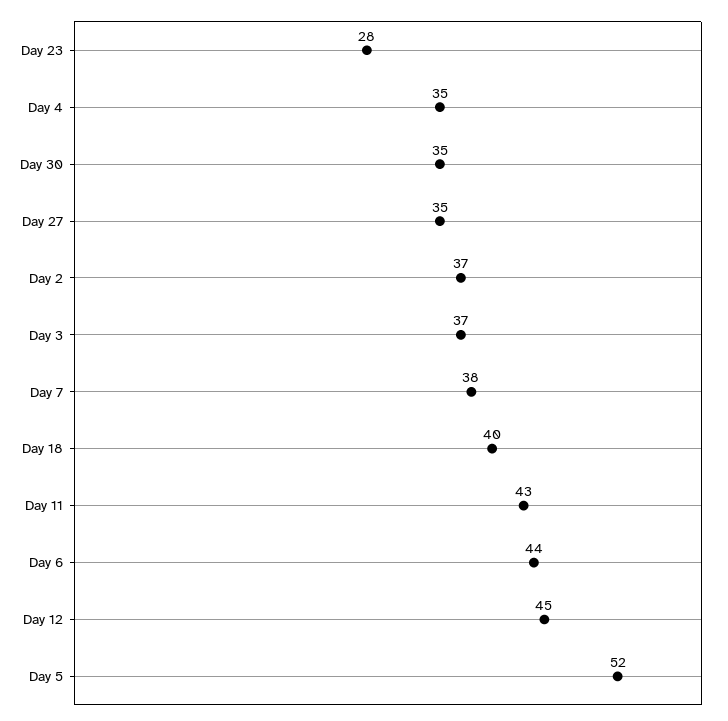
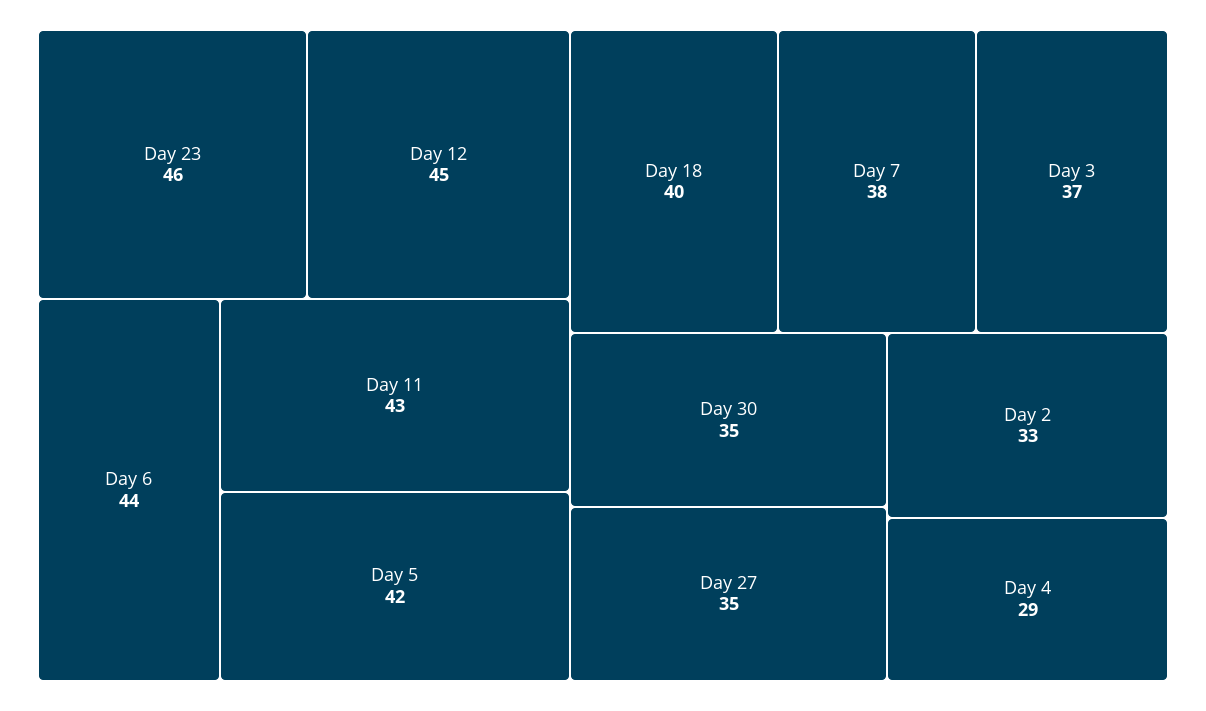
  {
-   "Day 23": 28,
+   "Day 23": 46,
-   "Day 4": 35,
+   "Day 4": 29,
    "Day 30": 35,
    "Day 27": 35,
-   "Day 2": 37,
+   "Day 2": 33,
    "Day 3": 37,
    "Day 7": 38,
    "Day 18": 40,
    "Day 11": 43,
    "Day 6": 44,
    "Day 12": 45,
-   "Day 5": 52
+   "Day 5": 42
  }

